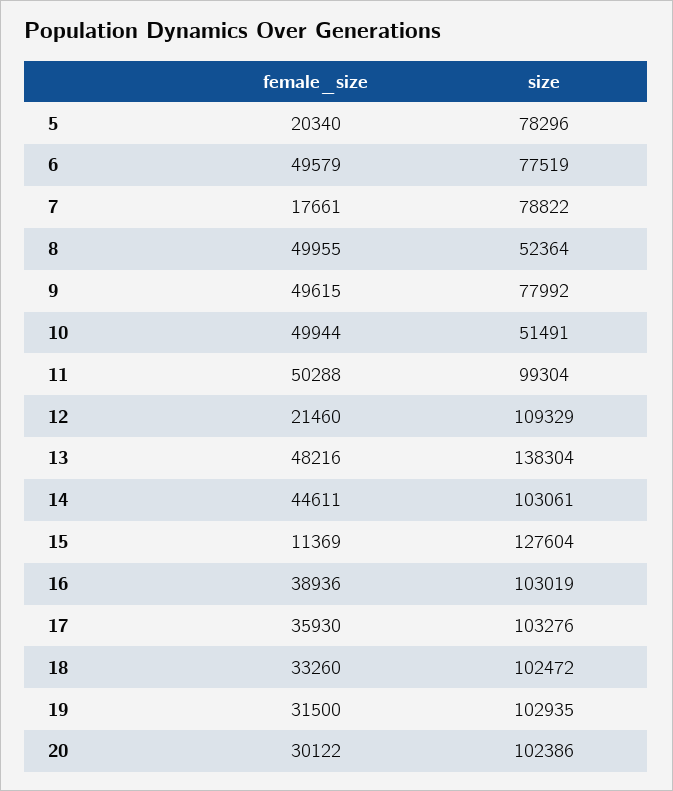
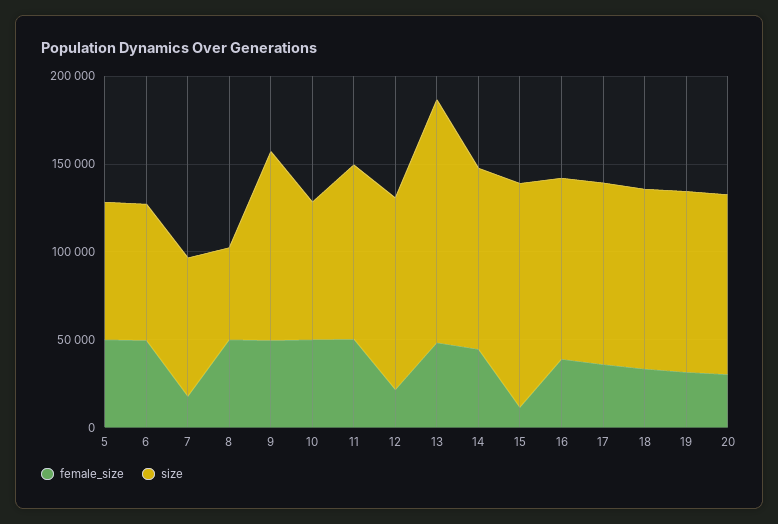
  {
    "female_size": {
-     "5": 20340,
+     "5": 50000,
      "6": 49579,
      "7": 17661,
      "8": 49955,
      "9": 49615,
      "10": 49944,
      "11": 50288,
      "12": 21460,
      "13": 48216,
      "14": 44611,
      "15": 11369,
      "16": 38936,
      "17": 35930,
      "18": 33260,
      "19": 31500,
      "20": 30122
    },
    "size": {
      "5": 78296,
      "6": 77519,
      "7": 78822,
      "8": 52364,
-     "9": 77992,
+     "9": 110000,
-     "10": 51491,
+     "10": 80000,
      "11": 99304,
      "12": 109329,
      "13": 138304,
      "14": 103061,
      "15": 127604,
      "16": 103019,
      "17": 103276,
      "18": 102472,
      "19": 102935,
      "20": 102386
    }
  }

